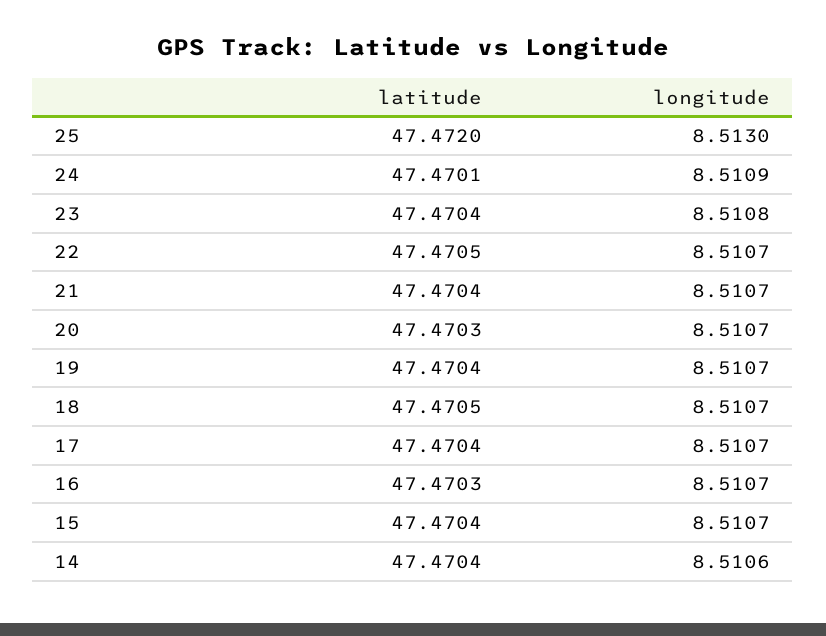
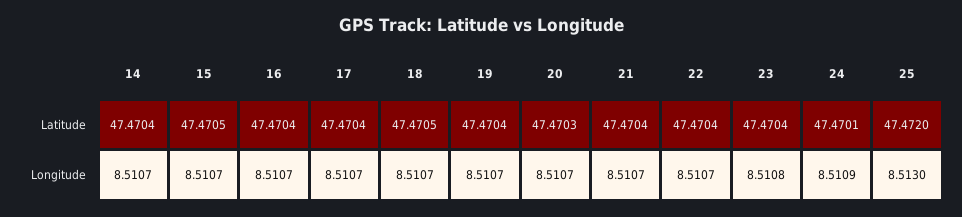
  {
    "latitude": {
      "25": 47.472,
      "24": 47.4701,
      "23": 47.4704,
-     "22": 47.4705,
+     "22": 47.4704,
      "21": 47.4704,
      "20": 47.4703,
      "19": 47.4704,
      "18": 47.4705,
      "17": 47.4704,
-     "16": 47.4703,
+     "16": 47.4704,
-     "15": 47.4704,
+     "15": 47.4705,
      "14": 47.4704
    },
    "longitude": {
      "25": 8.513,
      "24": 8.5109,
      "23": 8.5108,
      "22": 8.5107,
      "21": 8.5107,
      "20": 8.5107,
      "19": 8.5107,
      "18": 8.5107,
      "17": 8.5107,
      "16": 8.5107,
      "15": 8.5107,
-     "14": 8.5106
+     "14": 8.5107
    }
  }

